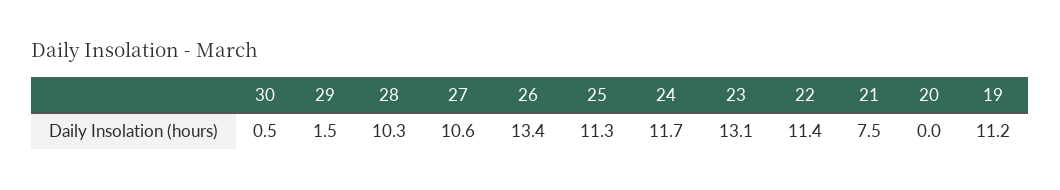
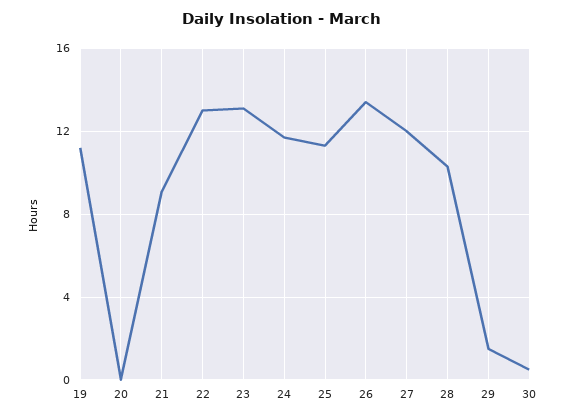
  {
    "30": 0.5,
    "29": 1.5,
    "28": 10.3,
-   "27": 10.6,
+   "27": 12,
    "26": 13.4,
    "25": 11.3,
    "24": 11.7,
    "23": 13.1,
-   "22": 11.4,
+   "22": 13,
-   "21": 7.5,
+   "21": 9,
    "20": 0,
    "19": 11.2
  }

